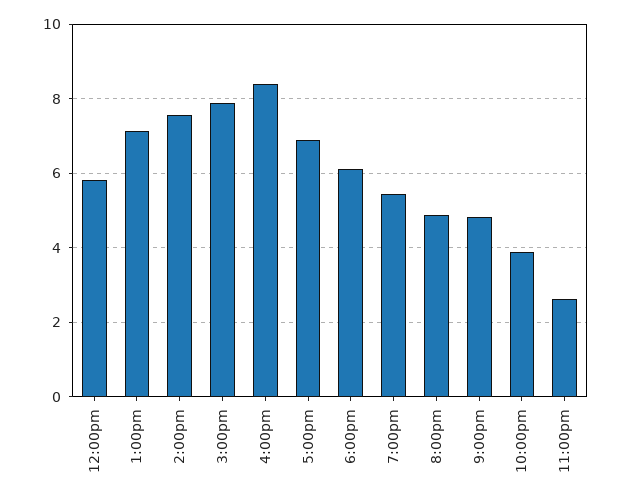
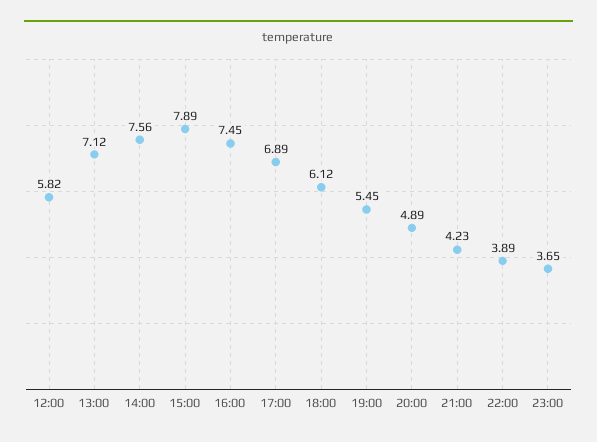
  {
    "12:00pm": 5.82,
    "1:00pm": 7.12,
    "2:00pm": 7.56,
    "3:00pm": 7.89,
-   "4:00pm": 8.4,
+   "4:00pm": 7.45,
    "5:00pm": 6.89,
    "6:00pm": 6.12,
    "7:00pm": 5.45,
    "8:00pm": 4.89,
-   "9:00pm": 4.8,
+   "9:00pm": 4.23,
    "10:00pm": 3.89,
-   "11:00pm": 2.6
+   "11:00pm": 3.65
  }

